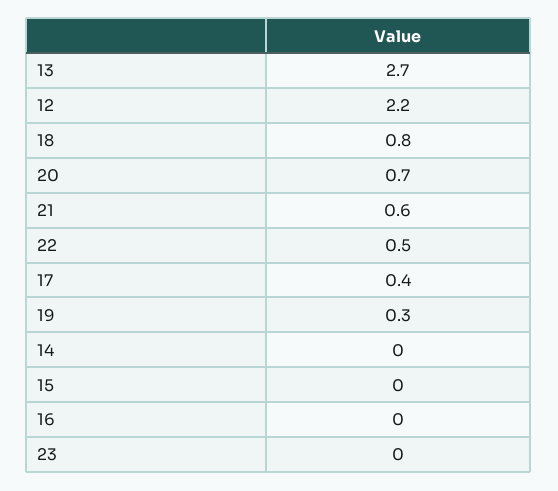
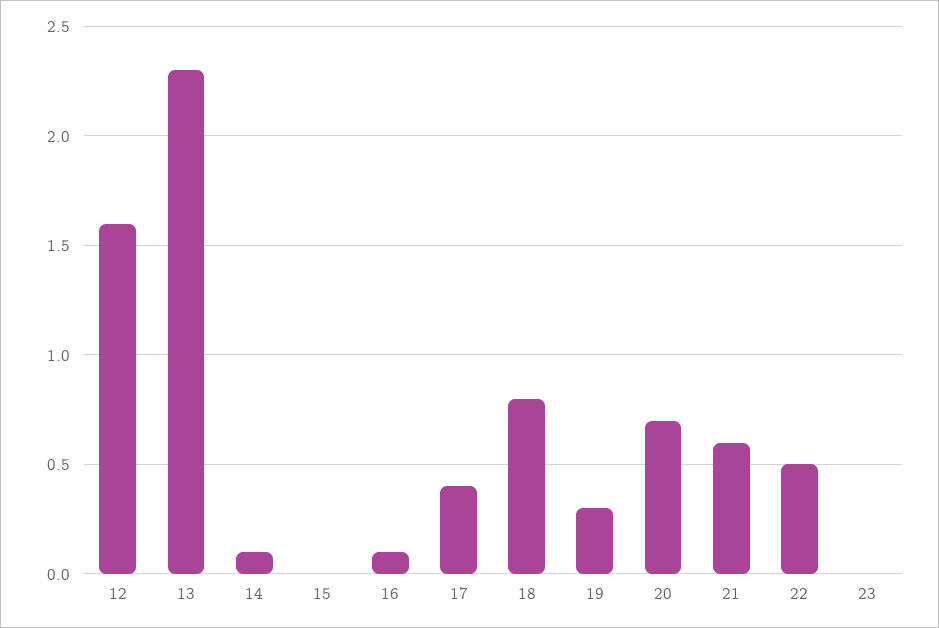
  {
-   "13": 2.7,
+   "13": 2.3,
-   "12": 2.2,
+   "12": 1.6,
    "18": 0.8,
    "20": 0.7,
    "21": 0.6,
    "22": 0.5,
    "17": 0.4,
    "19": 0.3,
-   "14": 0,
+   "14": 0.1,
    "15": 0,
-   "16": 0,
+   "16": 0.1,
    "23": 0
  }

